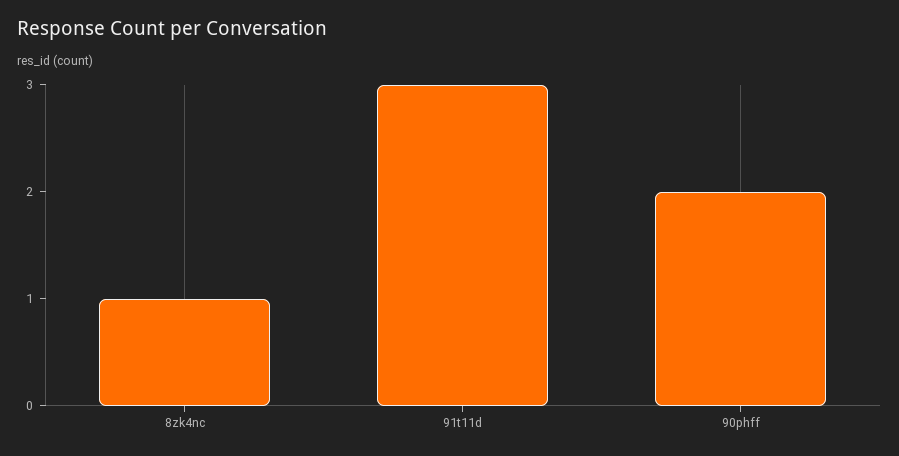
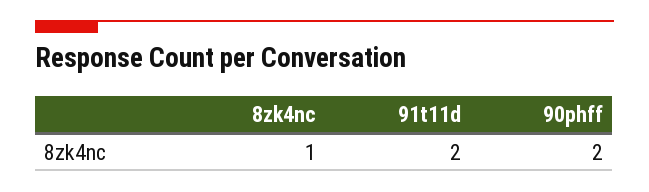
  {
    "8zk4nc": 1,
-   "91t11d": 3,
+   "91t11d": 2,
    "90phff": 2
  }

